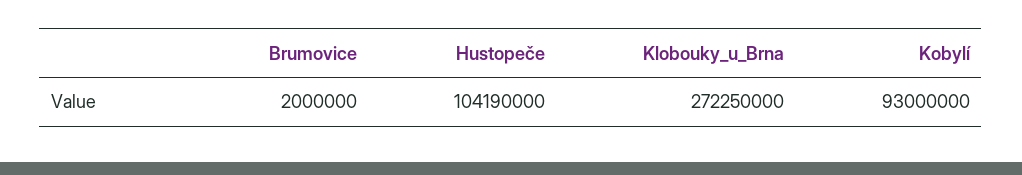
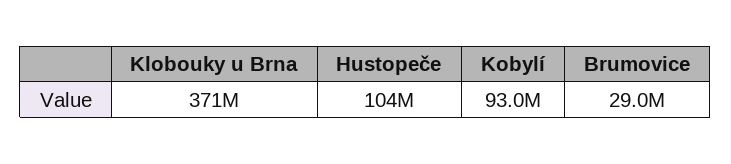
  {
-   "Brumovice": 2000000,
+   "Brumovice": 29000000,
    "Hustopeče": 104190000,
-   "Klobouky_u_Brna": 272250000,
+   "Klobouky_u_Brna": 371000000,
    "Kobylí": 93000000
  }

